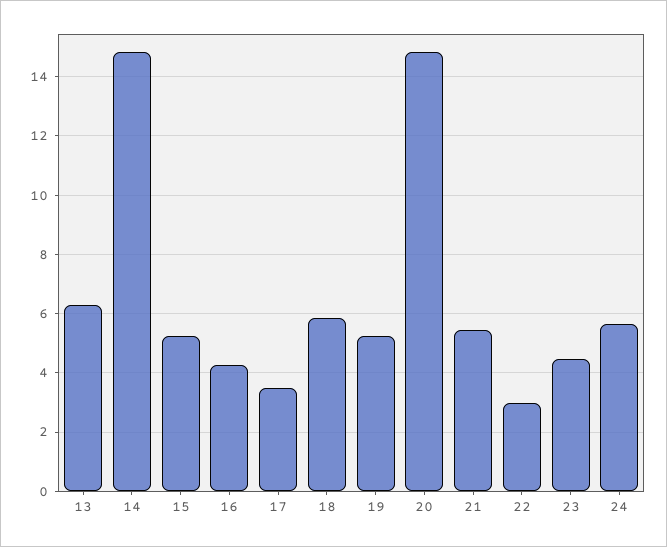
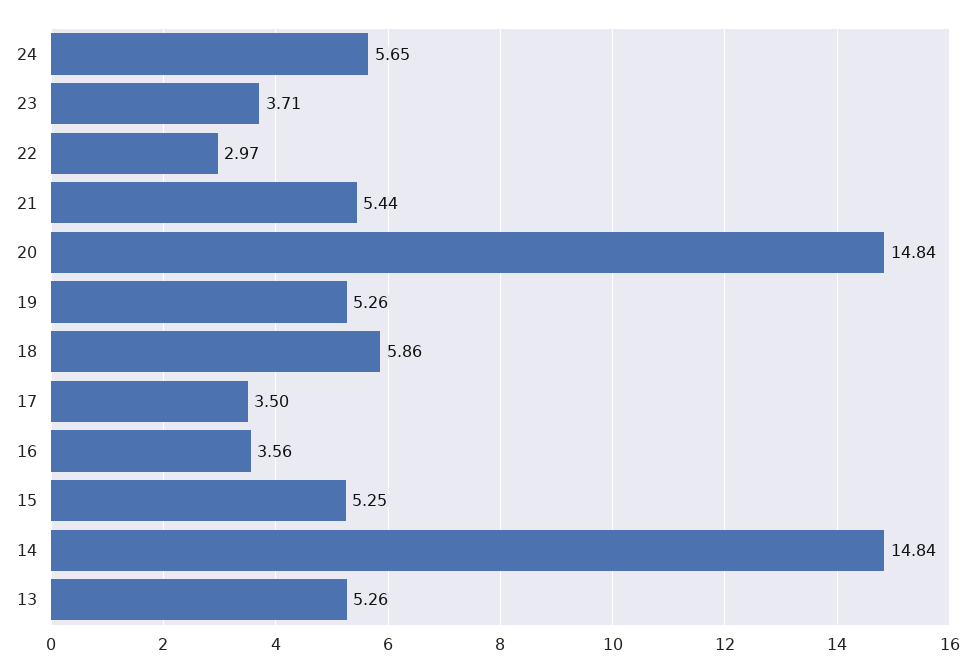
  {
-   "13": 6.25,
+   "13": 5.26,
    "14": 14.84,
    "15": 5.25,
-   "16": 4.25,
+   "16": 3.56,
    "17": 3.5,
    "18": 5.86,
    "19": 5.26,
    "20": 14.84,
    "21": 5.44,
    "22": 2.97,
-   "23": 4.5,
+   "23": 3.71,
    "24": 5.65
  }

